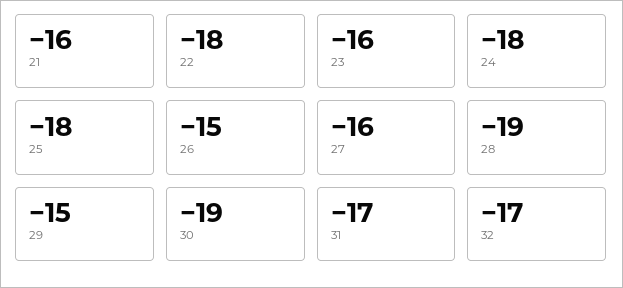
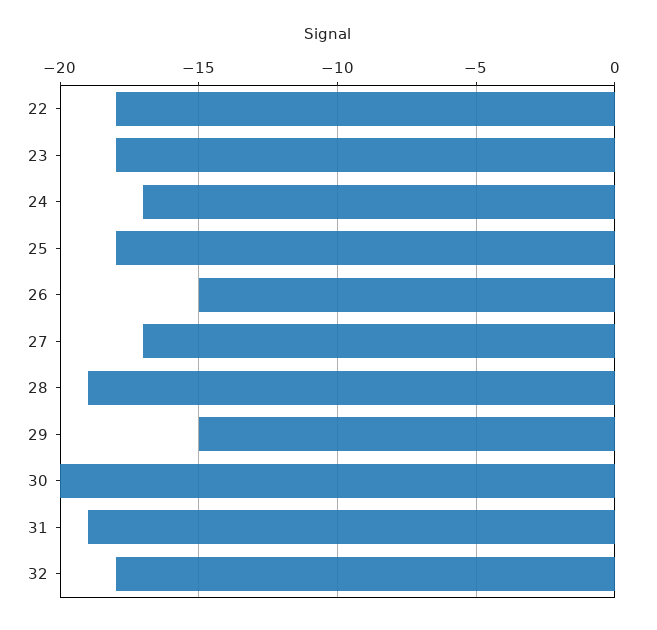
  {
-   "21": -16,
    "22": -18,
-   "23": -16,
+   "23": -18,
-   "24": -18,
+   "24": -17,
    "25": -18,
    "26": -15,
-   "27": -16,
+   "27": -17,
    "28": -19,
    "29": -15,
-   "30": -19,
+   "30": -20,
-   "31": -17,
+   "31": -19,
-   "32": -17
+   "32": -18
  }

